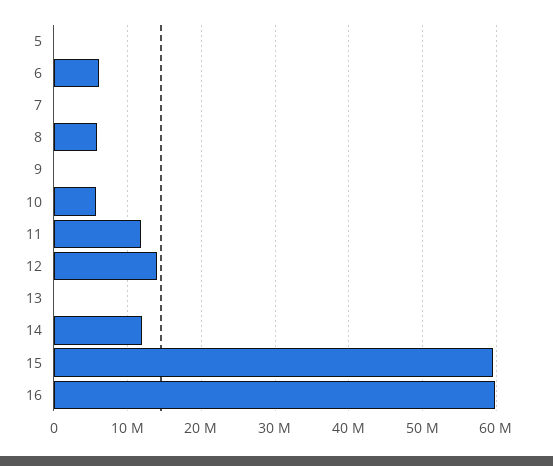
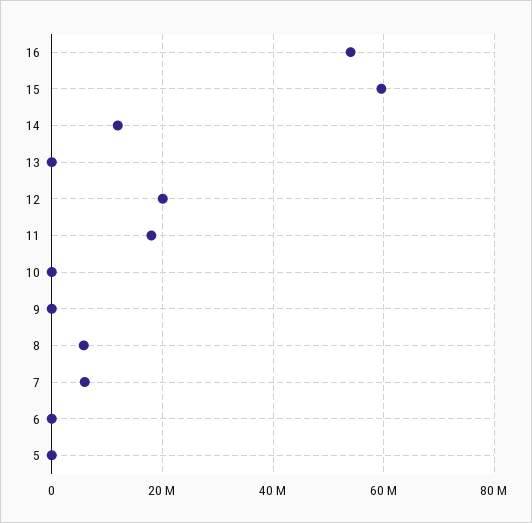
  {
    "5": 0,
-   "6": 6000000,
+   "6": 0,
-   "7": 0,
+   "7": 6000000,
    "8": 6000000,
    "9": 0,
-   "10": 6000000,
+   "10": 0,
-   "11": 12000000,
+   "11": 18000000,
-   "12": 14000000,
+   "12": 20000000,
    "13": 0,
    "14": 12000000,
    "15": 60000000,
-   "16": 60000000
+   "16": 54000000
  }

